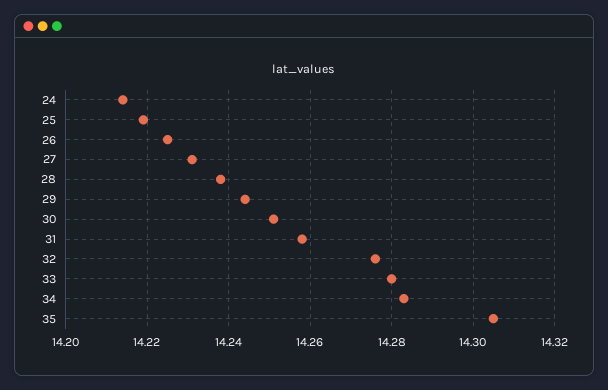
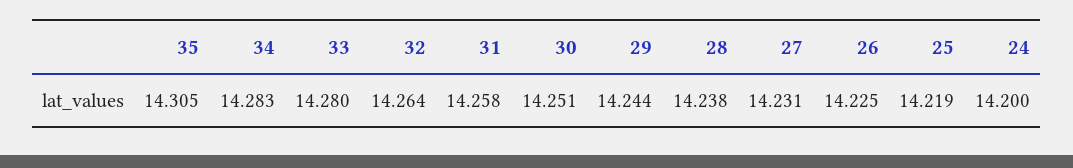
  {
-   "24": 14.215,
+   "24": 14.2,
    "25": 14.219,
    "26": 14.225,
    "27": 14.231,
    "28": 14.238,
    "29": 14.244,
    "30": 14.251,
    "31": 14.258,
-   "32": 14.275,
+   "32": 14.264,
    "33": 14.28,
    "34": 14.283,
    "35": 14.305
  }

